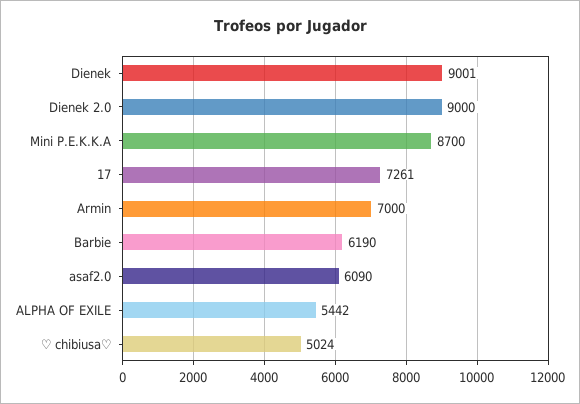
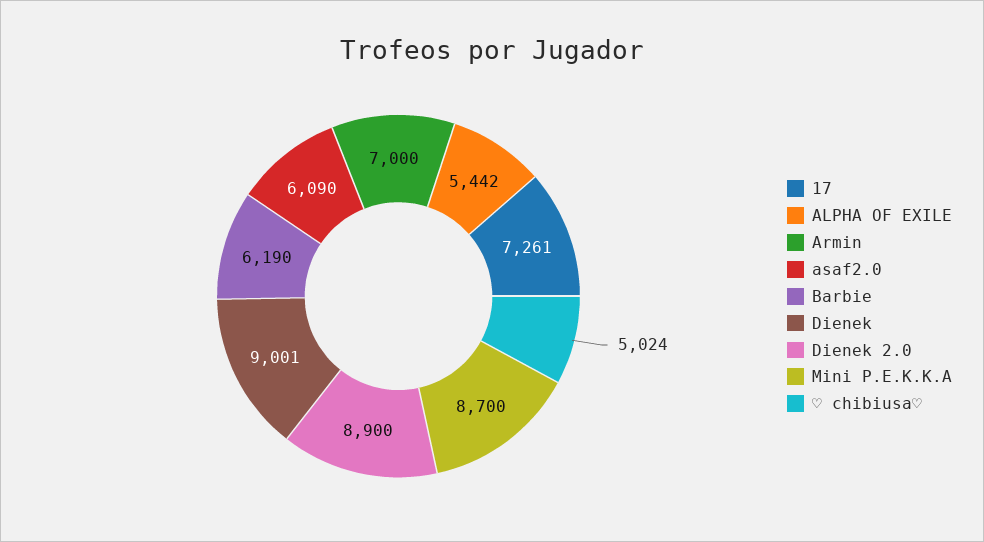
  {
    "Dienek": 9001,
-   "Dienek 2.0": 9000,
+   "Dienek 2.0": 8900,
    "Mini P.E.K.K.A": 8700,
    "17": 7261,
    "Armin": 7000,
    "Barbie": 6190,
    "asaf2.0": 6090,
    "ALPHA OF EXILE": 5442,
    "♡ chibiusa♡": 5024
  }

